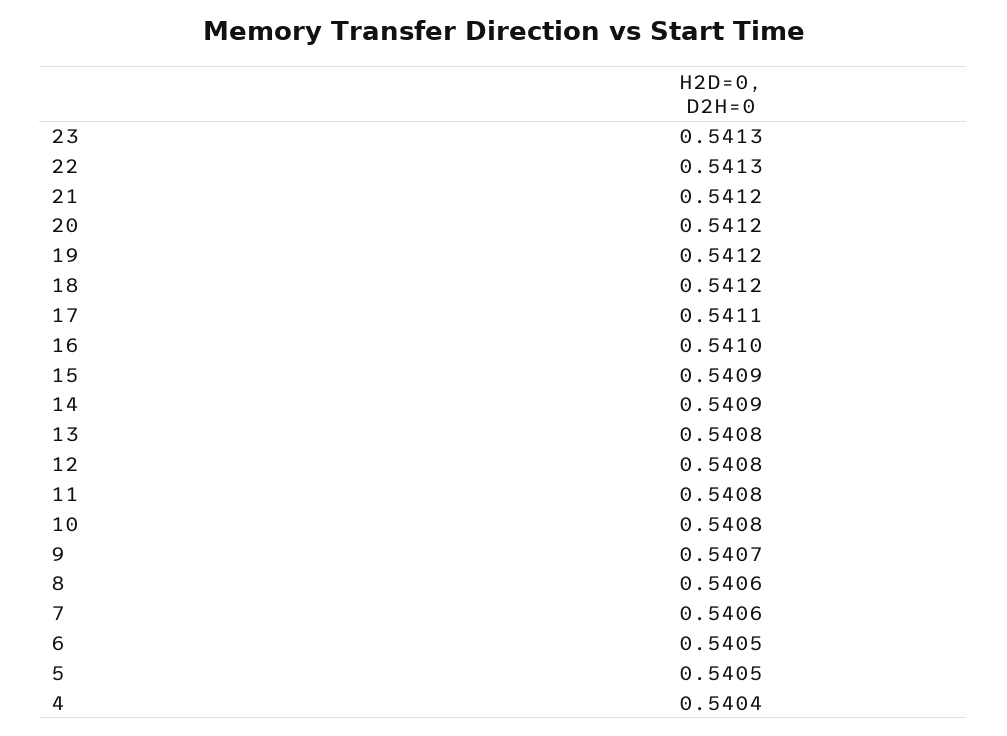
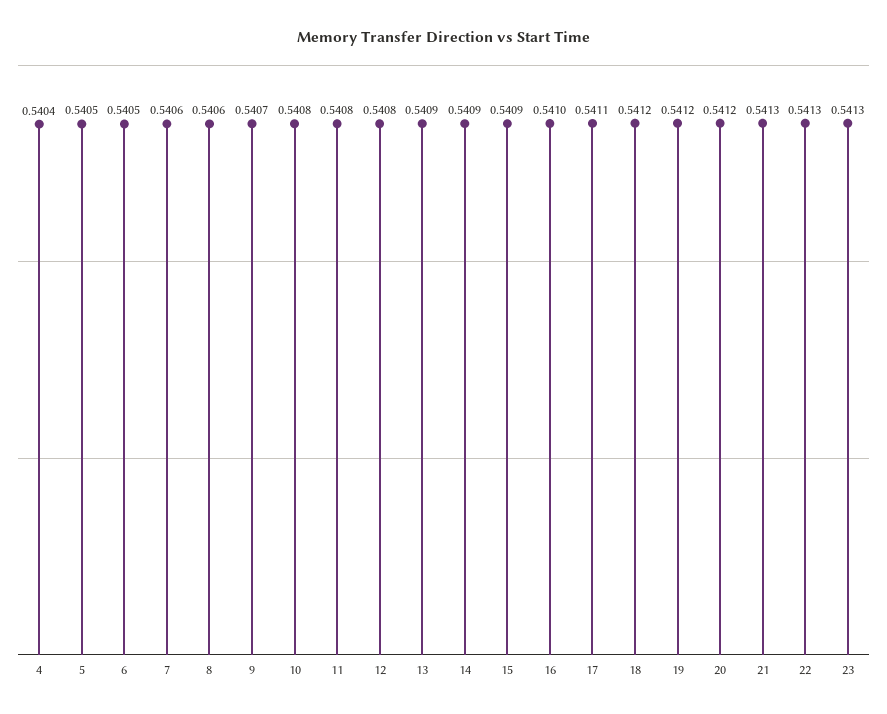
  {
    "23": 0.5413,
    "22": 0.5413,
-   "21": 0.5412,
+   "21": 0.5413,
    "20": 0.5412,
    "19": 0.5412,
    "18": 0.5412,
    "17": 0.5411,
    "16": 0.541,
    "15": 0.5409,
    "14": 0.5409,
-   "13": 0.5408,
+   "13": 0.5409,
    "12": 0.5408,
    "11": 0.5408,
    "10": 0.5408,
    "9": 0.5407,
    "8": 0.5406,
    "7": 0.5406,
    "6": 0.5405,
    "5": 0.5405,
    "4": 0.5404
  }

